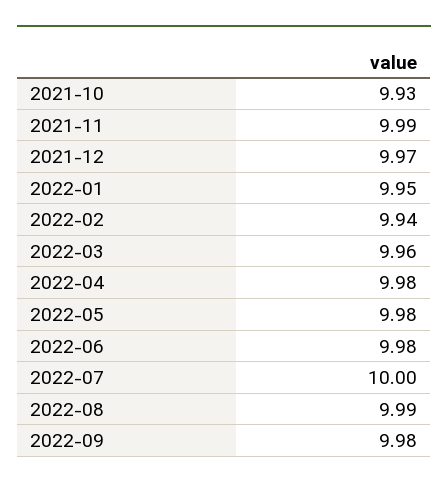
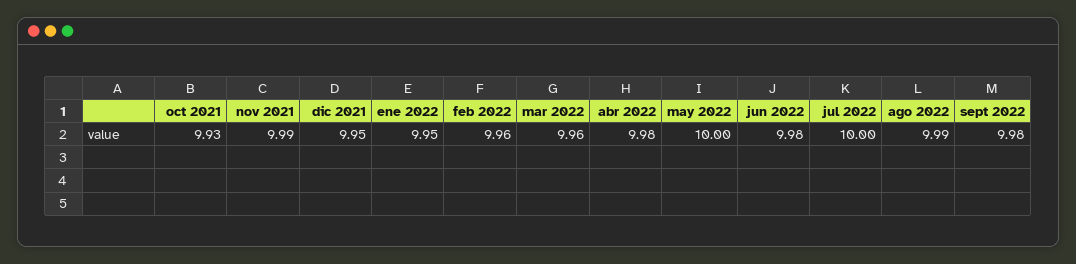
  {
    "2021-10": 9.93,
    "2021-11": 9.99,
-   "2021-12": 9.97,
+   "2021-12": 9.95,
    "2022-01": 9.95,
-   "2022-02": 9.94,
+   "2022-02": 9.96,
    "2022-03": 9.96,
    "2022-04": 9.98,
-   "2022-05": 9.98,
+   "2022-05": 10,
    "2022-06": 9.98,
    "2022-07": 10,
    "2022-08": 9.99,
    "2022-09": 9.98
  }

